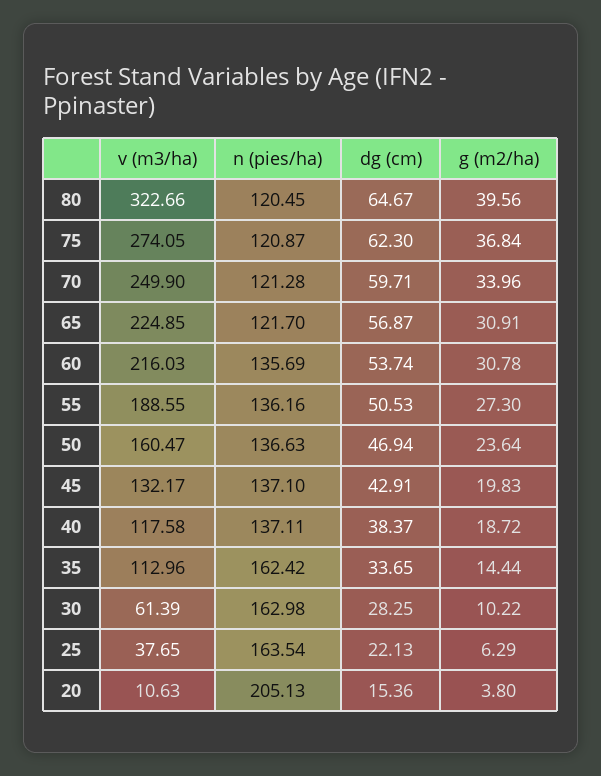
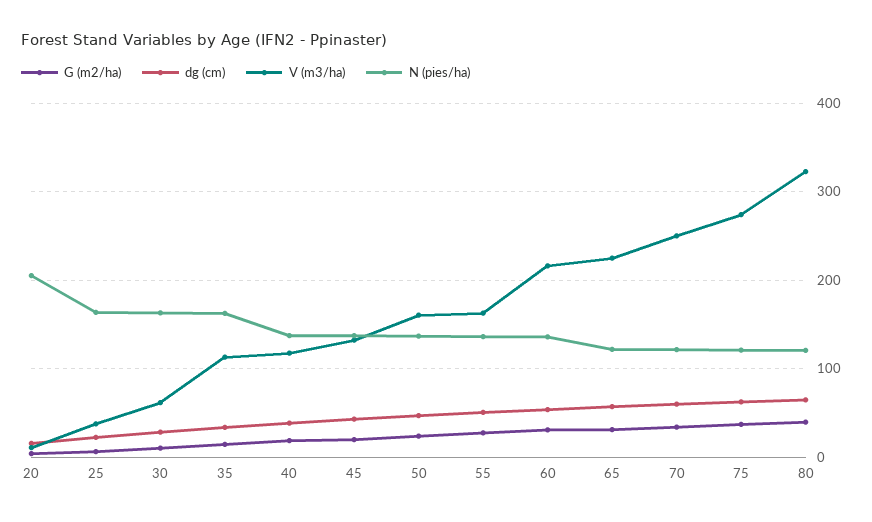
  {
    "v (m3/ha)": {
      "80": 322.66,
      "75": 274.05,
      "70": 249.9,
      "65": 224.85,
      "60": 216.03,
-     "55": 188.55,
+     "55": 160,
      "50": 160.47,
      "45": 132.17,
      "40": 117.58,
      "35": 112.96,
      "30": 61.39,
      "25": 37.65,
      "20": 10.63
    },
    "n (pies/ha)": {
      "80": 120.45,
      "75": 120.87,
      "70": 121.28,
      "65": 121.7,
      "60": 135.69,
      "55": 136.16,
      "50": 136.63,
      "45": 137.1,
      "40": 137.11,
      "35": 162.42,
      "30": 162.98,
      "25": 163.54,
      "20": 205.13
    },
    "dg (cm)": {
      "80": 64.67,
      "75": 62.3,
      "70": 59.71,
      "65": 56.87,
      "60": 53.74,
      "55": 50.53,
      "50": 46.94,
      "45": 42.91,
      "40": 38.37,
      "35": 33.65,
      "30": 28.25,
      "25": 22.13,
      "20": 15.36
    },
    "g (m2/ha)": {
      "80": 39.56,
      "75": 36.84,
      "70": 33.96,
      "65": 30.91,
      "60": 30.78,
      "55": 27.3,
      "50": 23.64,
      "45": 19.83,
      "40": 18.72,
      "35": 14.44,
      "30": 10.22,
      "25": 6.29,
      "20": 3.8
    }
  }

